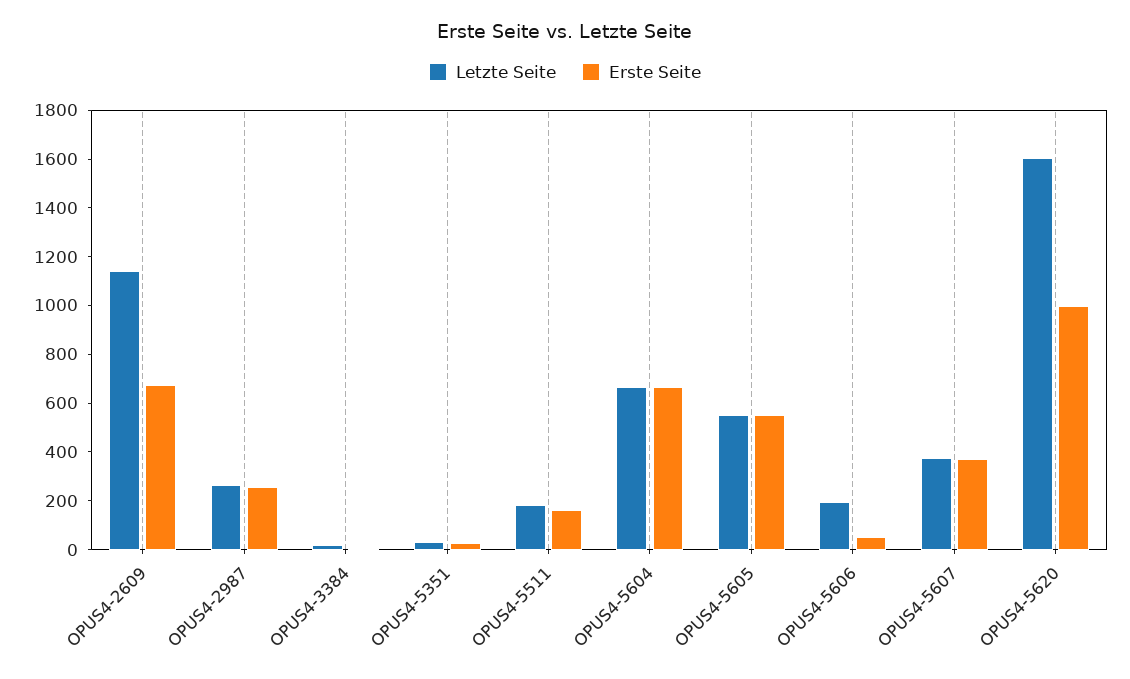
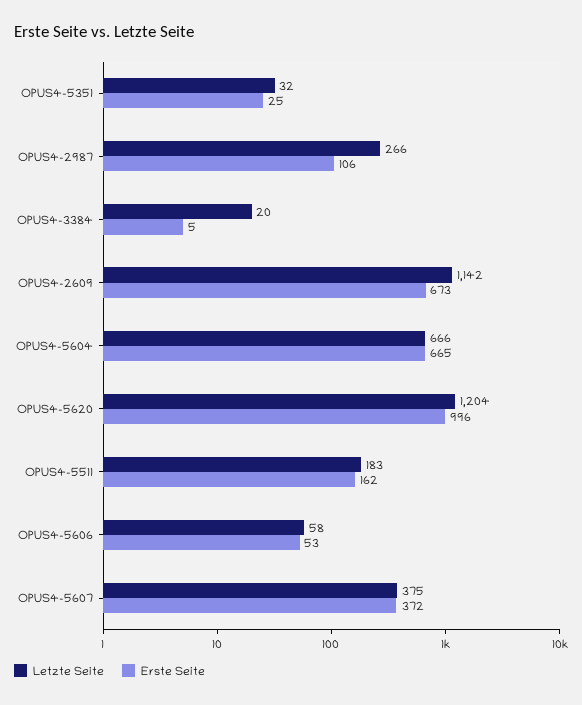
  {
    "Letzte Seite": {
      "OPUS4-2609": 1142,
      "OPUS4-2987": 266,
      "OPUS4-3384": 20,
      "OPUS4-5351": 32,
      "OPUS4-5511": 183,
      "OPUS4-5604": 666,
-     "OPUS4-5605": 550,
-     "OPUS4-5606": 200,
+     "OPUS4-5606": 58,
      "OPUS4-5607": 375,
-     "OPUS4-5620": 1600
+     "OPUS4-5620": 1204
    },
    "Erste Seite": {
      "OPUS4-2609": 673,
-     "OPUS4-2987": 250,
+     "OPUS4-2987": 106,
      "OPUS4-3384": 5,
      "OPUS4-5351": 25,
      "OPUS4-5511": 162,
      "OPUS4-5604": 665,
-     "OPUS4-5605": 550,
      "OPUS4-5606": 53,
      "OPUS4-5607": 372,
      "OPUS4-5620": 996
    }
  }

